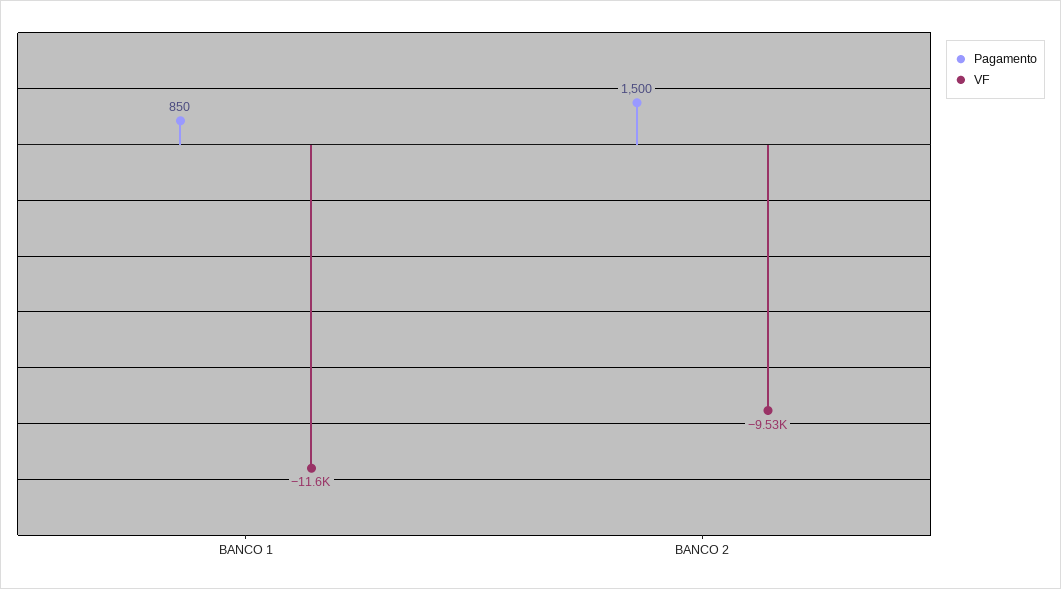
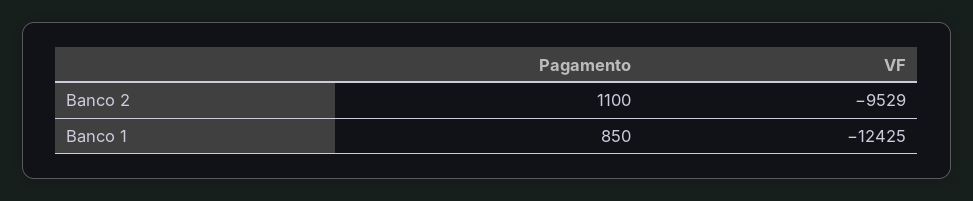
  {
    "Pagamento": {
      "BANCO 1": 850,
-     "BANCO 2": 1500
+     "BANCO 2": 1100
    },
    "VF": {
-     "BANCO 1": -11600,
+     "BANCO 1": -12425,
      "BANCO 2": -9529
    }
  }

